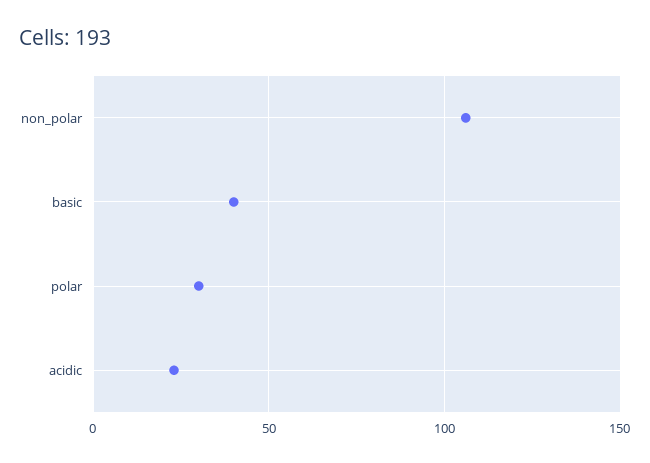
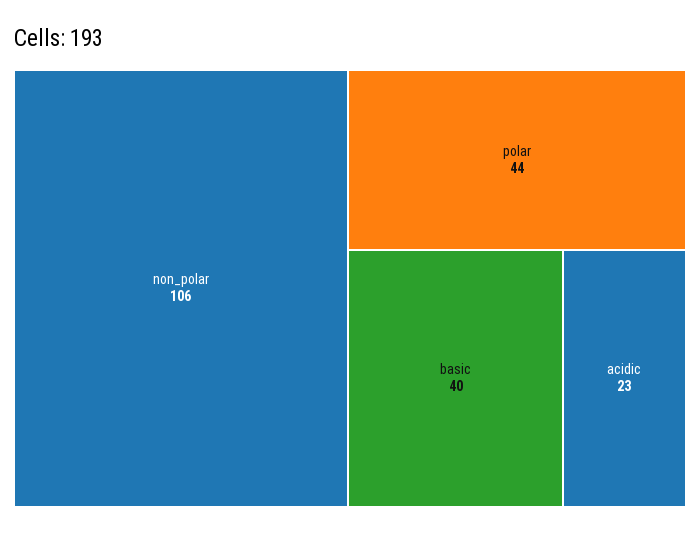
  {
    "non_polar": 106,
    "basic": 40,
-   "polar": 30,
+   "polar": 44,
    "acidic": 23
  }

